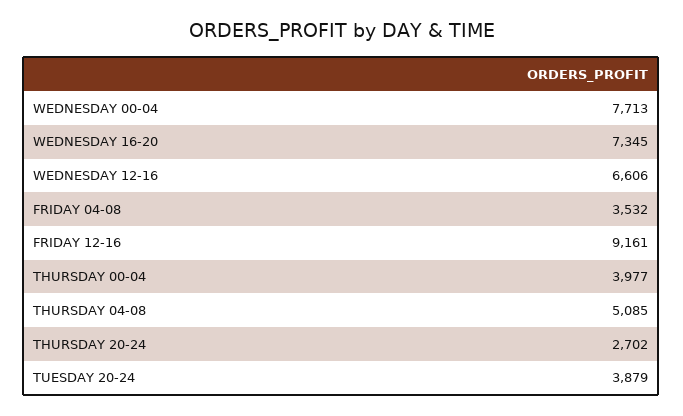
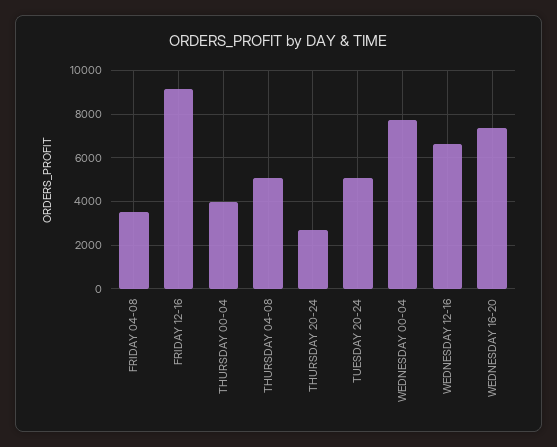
  {
    "WEDNESDAY 00-04": 7713,
    "WEDNESDAY 16-20": 7345,
    "WEDNESDAY 12-16": 6606,
    "FRIDAY 04-08": 3532,
    "FRIDAY 12-16": 9161,
    "THURSDAY 00-04": 3977,
    "THURSDAY 04-08": 5085,
    "THURSDAY 20-24": 2702,
-   "TUESDAY 20-24": 3879
+   "TUESDAY 20-24": 5000
  }

